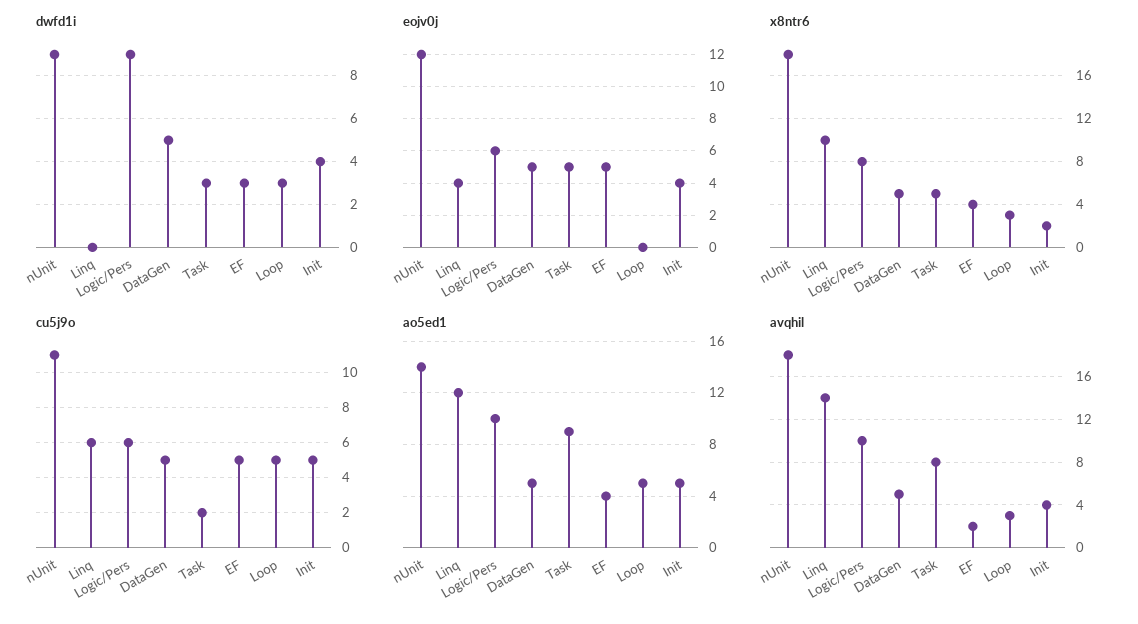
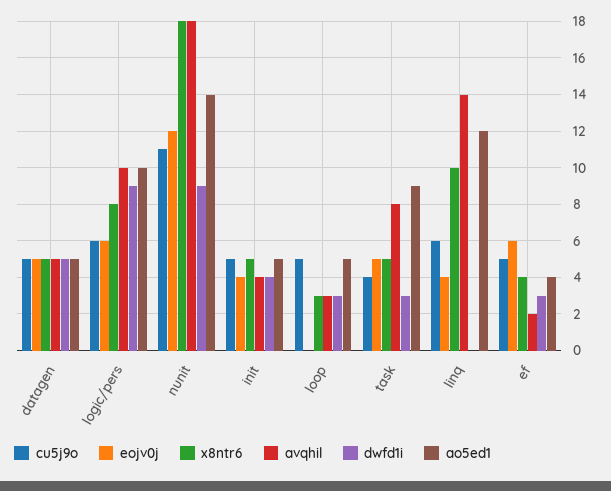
  {
    "dwfd1i": {
      "nUnit": 9,
      "Linq": 0,
      "Logic/Pers": 9,
      "DataGen": 5,
      "Task": 3,
      "EF": 3,
      "Loop": 3,
      "Init": 4
    },
    "eojv0j": {
      "nUnit": 12,
      "Linq": 4,
      "Logic/Pers": 6,
      "DataGen": 5,
      "Task": 5,
-     "EF": 5,
+     "EF": 6,
      "Loop": 0,
      "Init": 4
    },
    "x8ntr6": {
      "nUnit": 18,
      "Linq": 10,
      "Logic/Pers": 8,
      "DataGen": 5,
      "Task": 5,
      "EF": 4,
      "Loop": 3,
-     "Init": 2
+     "Init": 5
    },
    "cu5j9o": {
      "nUnit": 11,
      "Linq": 6,
      "Logic/Pers": 6,
      "DataGen": 5,
-     "Task": 2,
+     "Task": 4,
      "EF": 5,
      "Loop": 5,
      "Init": 5
    },
    "ao5ed1": {
      "nUnit": 14,
      "Linq": 12,
      "Logic/Pers": 10,
      "DataGen": 5,
      "Task": 9,
      "EF": 4,
      "Loop": 5,
      "Init": 5
    },
    "avqhil": {
      "nUnit": 18,
      "Linq": 14,
      "Logic/Pers": 10,
      "DataGen": 5,
      "Task": 8,
      "EF": 2,
      "Loop": 3,
      "Init": 4
    }
  }

